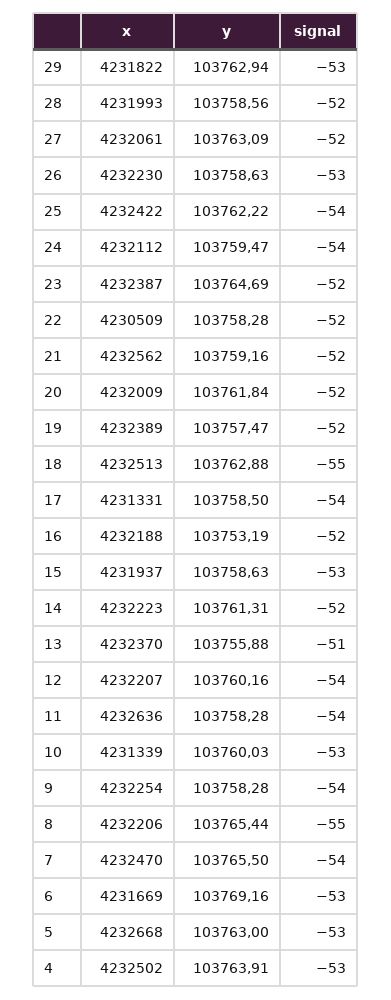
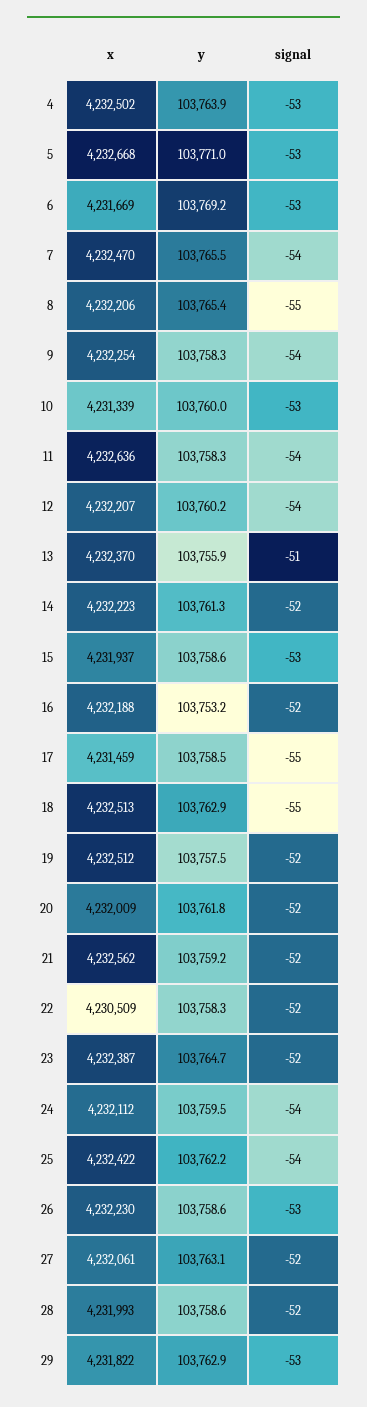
  {
    "x": {
      "29": 4231822,
      "28": 4231993,
      "27": 4232061,
      "26": 4232230,
      "25": 4232422,
      "24": 4232112,
      "23": 4232387,
      "22": 4230509,
      "21": 4232562,
      "20": 4232009,
-     "19": 4232389,
+     "19": 4232512,
      "18": 4232513,
-     "17": 4231331,
+     "17": 4231459,
      "16": 4232188,
      "15": 4231937,
      "14": 4232223,
      "13": 4232370,
      "12": 4232207,
      "11": 4232636,
      "10": 4231339,
      "9": 4232254,
      "8": 4232206,
      "7": 4232470,
      "6": 4231669,
      "5": 4232668,
      "4": 4232502
    },
    "y": {
      "29": 103762.94,
      "28": 103758.56,
      "27": 103763.09,
      "26": 103758.63,
      "25": 103762.22,
      "24": 103759.47,
      "23": 103764.69,
      "22": 103758.28,
      "21": 103759.16,
      "20": 103761.84,
      "19": 103757.47,
      "18": 103762.88,
      "17": 103758.5,
      "16": 103753.19,
      "15": 103758.63,
      "14": 103761.31,
      "13": 103755.88,
      "12": 103760.16,
      "11": 103758.28,
      "10": 103760.03,
      "9": 103758.28,
      "8": 103765.44,
      "7": 103765.5,
      "6": 103769.16,
-     "5": 103763,
+     "5": 103771,
      "4": 103763.91
    },
    "signal": {
      "29": -53,
      "28": -52,
      "27": -52,
      "26": -53,
      "25": -54,
      "24": -54,
      "23": -52,
      "22": -52,
      "21": -52,
      "20": -52,
      "19": -52,
      "18": -55,
-     "17": -54,
+     "17": -55,
      "16": -52,
      "15": -53,
      "14": -52,
      "13": -51,
      "12": -54,
      "11": -54,
      "10": -53,
      "9": -54,
      "8": -55,
      "7": -54,
      "6": -53,
      "5": -53,
      "4": -53
    }
  }

